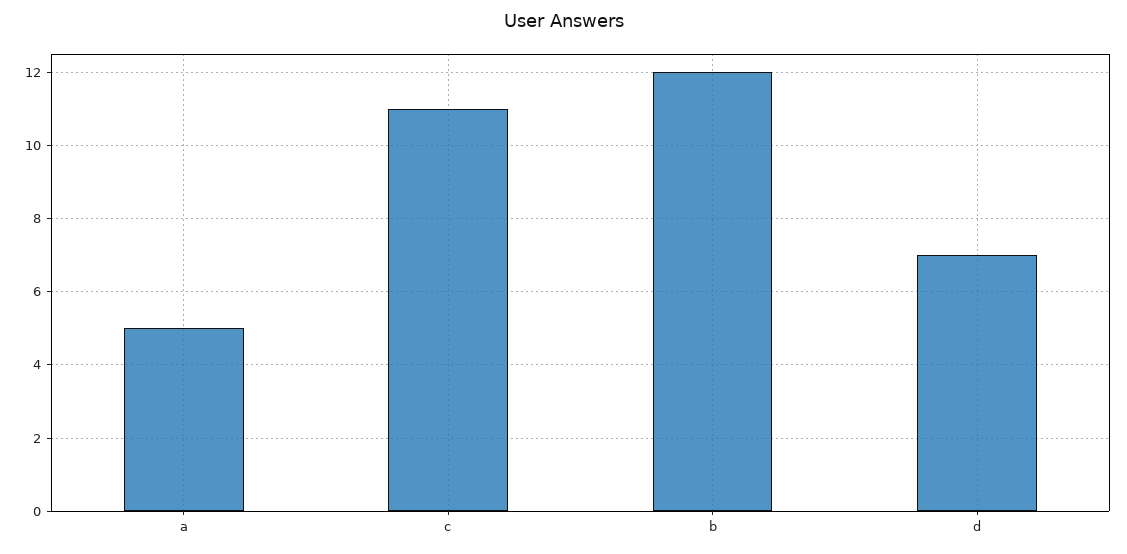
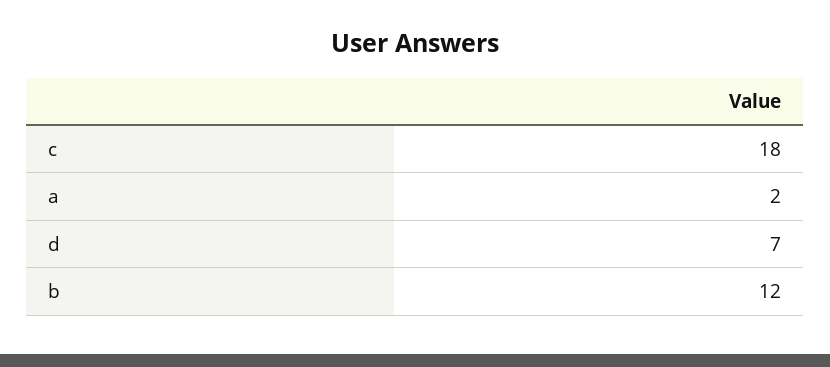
  {
-   "a": 5,
+   "a": 2,
-   "c": 11,
+   "c": 18,
    "b": 12,
    "d": 7
  }

